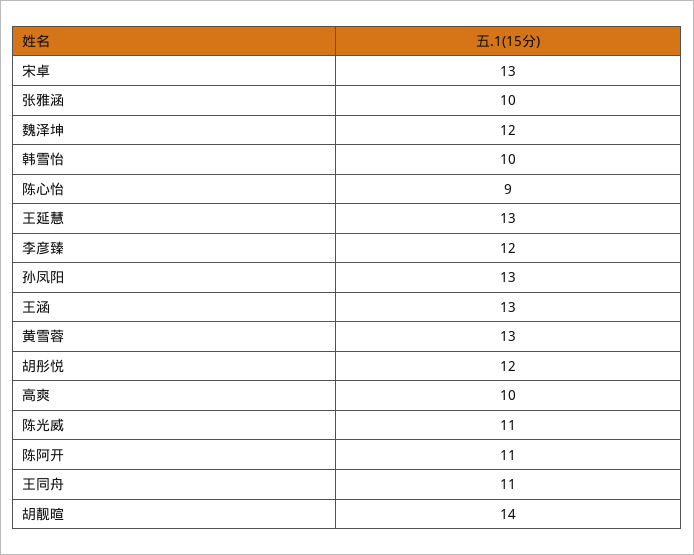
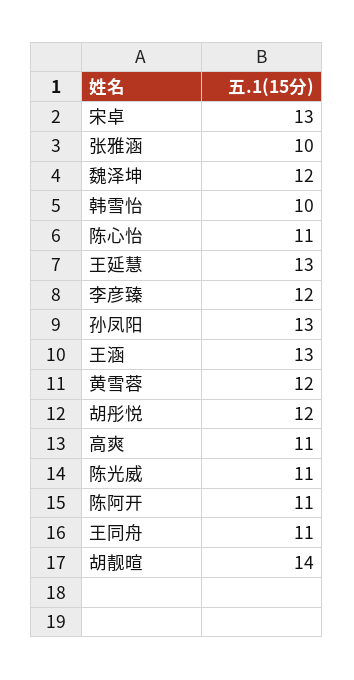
  {
    "宋卓": 13,
    "张雅涵": 10,
    "魏泽坤": 12,
    "韩雪怡": 10,
-   "陈心怡": 9,
+   "陈心怡": 11,
    "王延慧": 13,
    "李彦臻": 12,
    "孙凤阳": 13,
    "王涵": 13,
-   "黄雪蓉": 13,
+   "黄雪蓉": 12,
    "胡彤悦": 12,
-   "高爽": 10,
+   "高爽": 11,
    "陈光威": 11,
    "陈阿开": 11,
    "王同舟": 11,
    "胡靓暄": 14
  }

